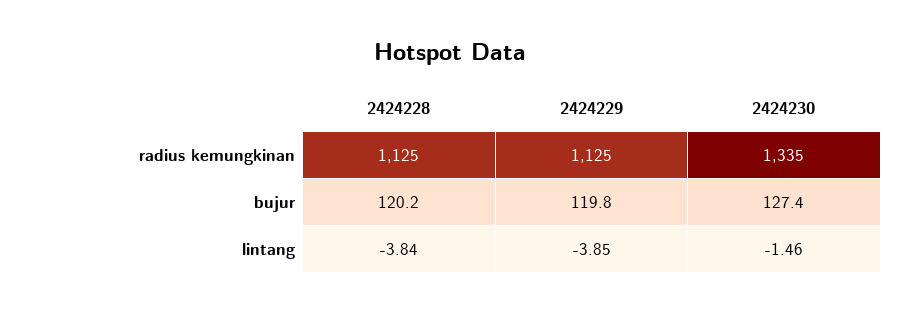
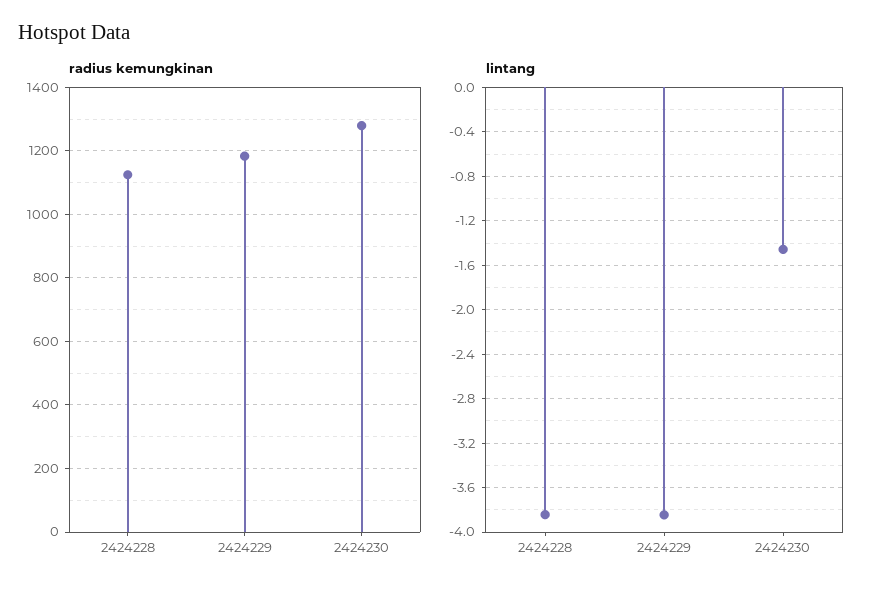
  {
    "radius kemungkinan": {
      "2424228": 1125,
-     "2424229": 1125,
+     "2424229": 1180,
-     "2424230": 1335
+     "2424230": 1280
    },
-   "bujur": {
-     "2424228": 120.2,
-     "2424229": 119.8,
-     "2424230": 127.4
-   },
    "lintang": {
      "2424228": -3.84,
      "2424229": -3.85,
      "2424230": -1.46
    }
  }

